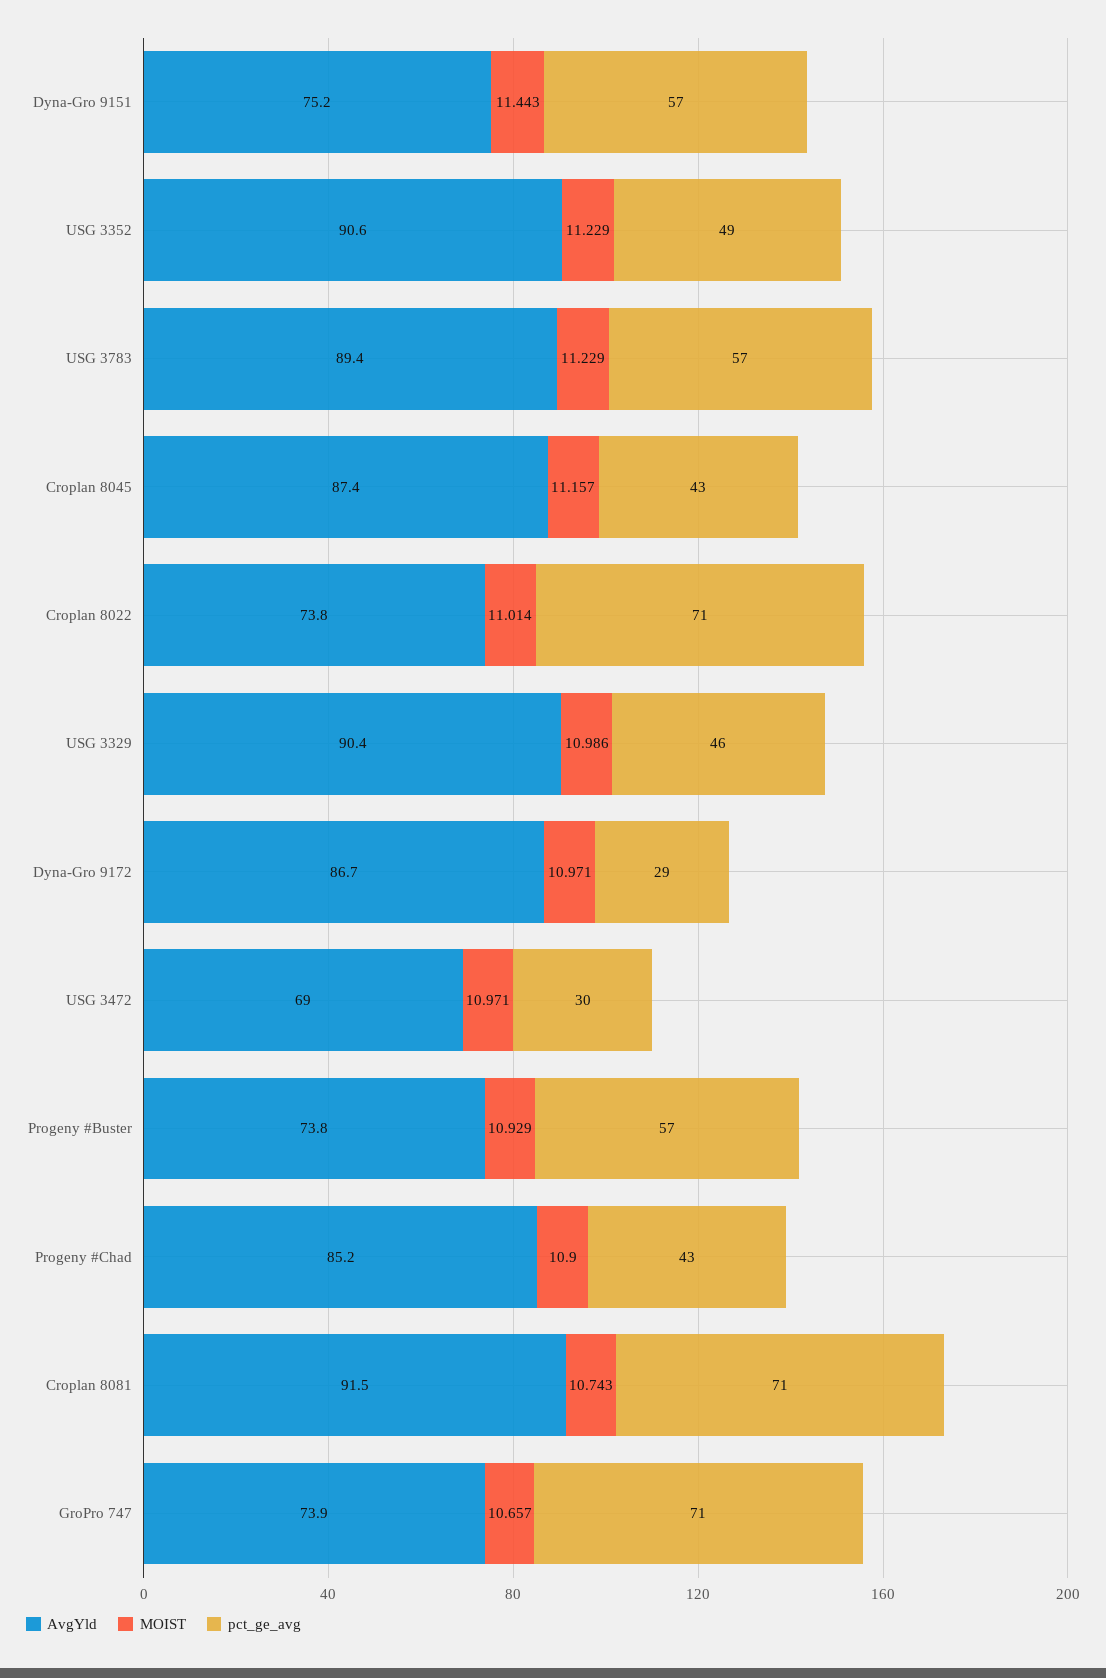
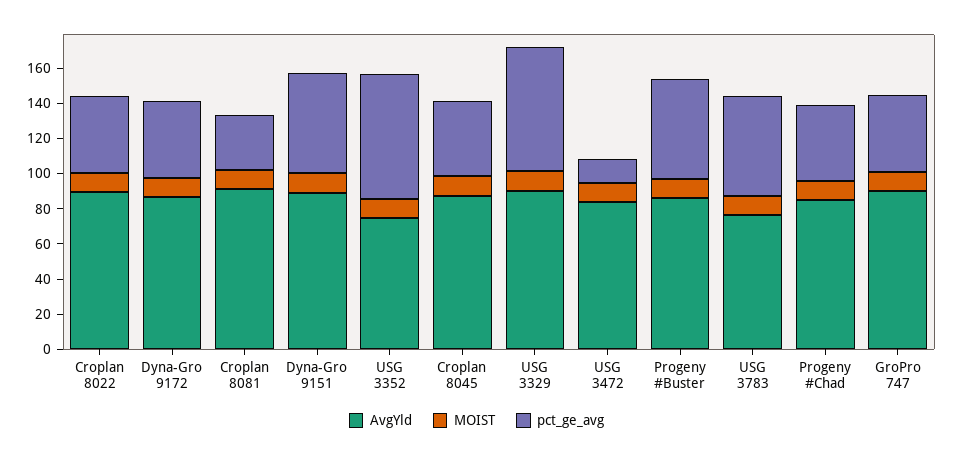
  {
    "AvgYld": {
-     "Dyna-Gro 9151": 75.2,
+     "Dyna-Gro 9151": 90,
-     "USG 3352": 90.6,
+     "USG 3352": 75,
-     "USG 3783": 89.4,
+     "USG 3783": 75,
      "Croplan 8045": 87.4,
-     "Croplan 8022": 73.8,
+     "Croplan 8022": 90,
      "USG 3329": 90.4,
      "Dyna-Gro 9172": 86.7,
-     "USG 3472": 69,
+     "USG 3472": 85,
-     "Progeny #Buster": 73.8,
+     "Progeny #Buster": 85,
      "Progeny #Chad": 85.2,
      "Croplan 8081": 91.5,
-     "GroPro 747": 73.9
+     "GroPro 747": 90
    },
    "MOIST": {
      "Dyna-Gro 9151": 11.443,
      "USG 3352": 11.229,
      "USG 3783": 11.229,
      "Croplan 8045": 11.157,
      "Croplan 8022": 11.014,
      "USG 3329": 10.986,
      "Dyna-Gro 9172": 10.971,
      "USG 3472": 10.971,
      "Progeny #Buster": 10.929,
      "Progeny #Chad": 10.9,
      "Croplan 8081": 10.743,
      "GroPro 747": 10.657
    },
    "pct_ge_avg": {
      "Dyna-Gro 9151": 57,
-     "USG 3352": 49,
+     "USG 3352": 70,
      "USG 3783": 57,
      "Croplan 8045": 43,
-     "Croplan 8022": 71,
+     "Croplan 8022": 45,
-     "USG 3329": 46,
+     "USG 3329": 70,
-     "Dyna-Gro 9172": 29,
+     "Dyna-Gro 9172": 45,
-     "USG 3472": 30,
+     "USG 3472": 15,
      "Progeny #Buster": 57,
      "Progeny #Chad": 43,
-     "Croplan 8081": 71,
+     "Croplan 8081": 30,
-     "GroPro 747": 71
+     "GroPro 747": 45
    }
  }

